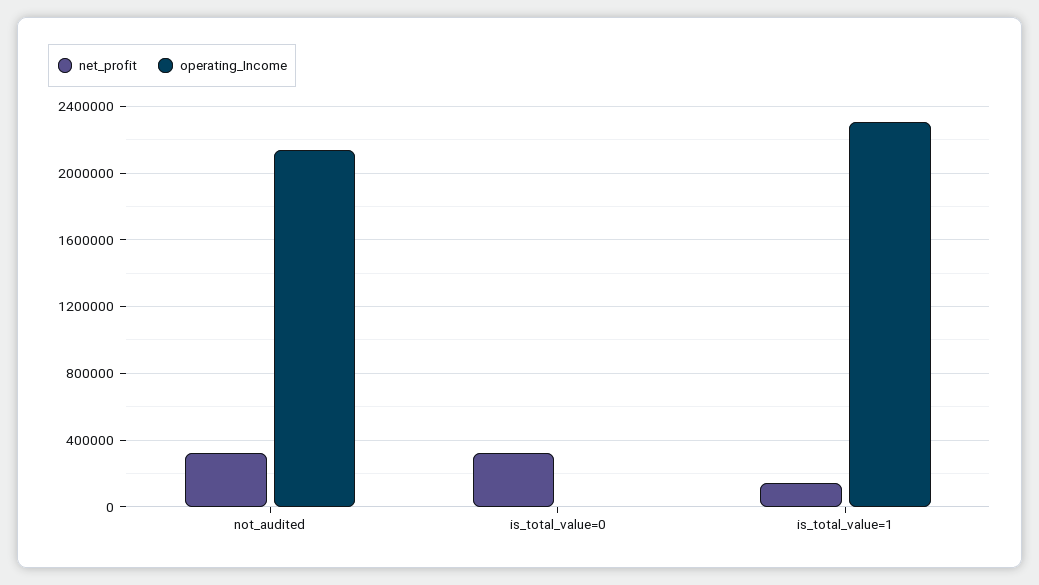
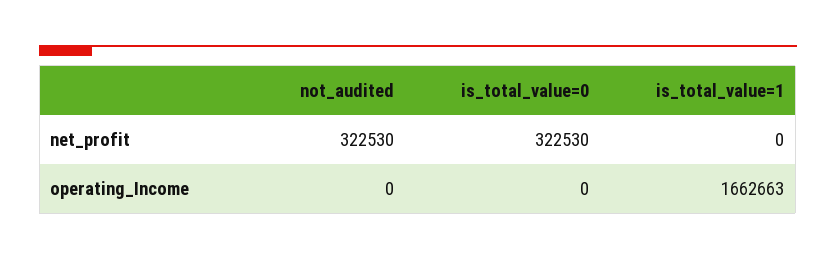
  {
    "net_profit": {
      "not_audited": 322530,
      "is_total_value=0": 322530,
-     "is_total_value=1": 150000
+     "is_total_value=1": 0
    },
    "operating_Income": {
-     "not_audited": 2150000,
+     "not_audited": 0,
      "is_total_value=0": 0,
-     "is_total_value=1": 2300000
+     "is_total_value=1": 1662663
    }
  }

